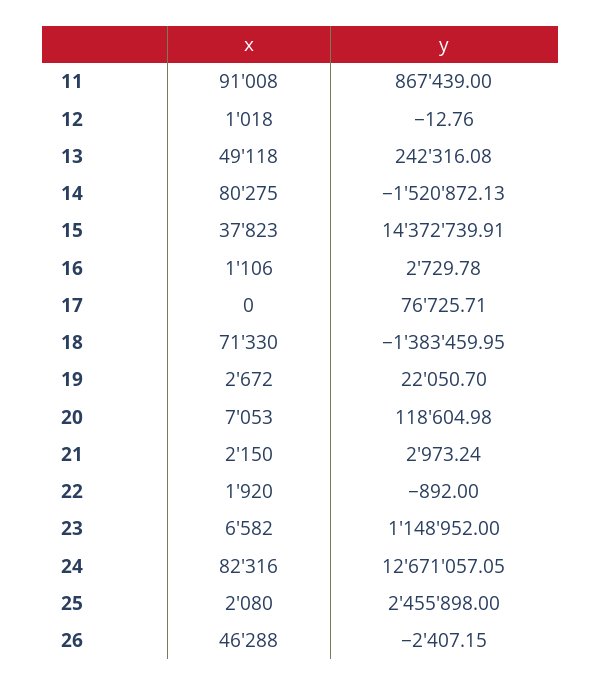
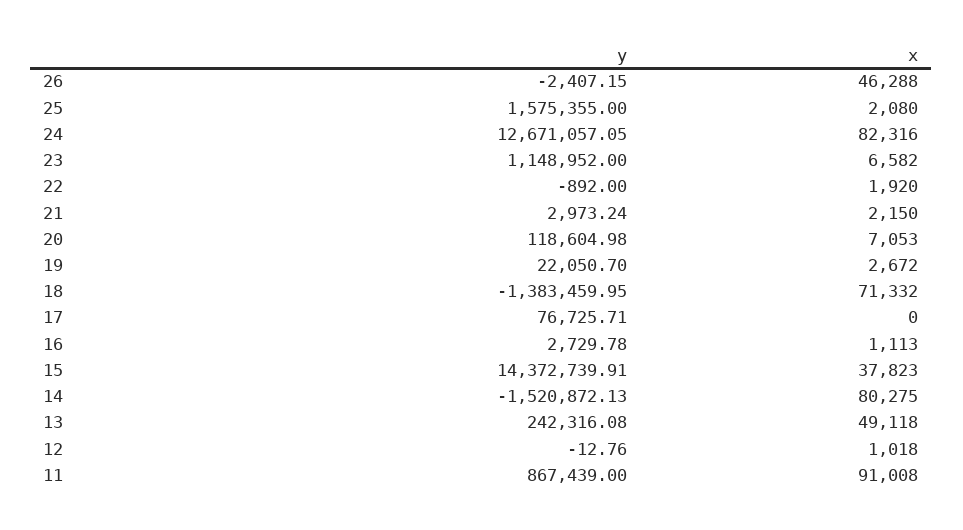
  {
    "x": {
      "11": 91008,
      "12": 1018,
      "13": 49118,
      "14": 80275,
      "15": 37823,
-     "16": 1106,
+     "16": 1113,
      "17": 0,
-     "18": 71330,
+     "18": 71332,
      "19": 2672,
      "20": 7053,
      "21": 2150,
      "22": 1920,
      "23": 6582,
      "24": 82316,
      "25": 2080,
      "26": 46288
    },
    "y": {
      "11": 867439,
      "12": -12.76,
      "13": 242316.08,
      "14": -1520872.13,
      "15": 14372739.91,
      "16": 2729.78,
      "17": 76725.71,
      "18": -1383459.95,
      "19": 22050.7,
      "20": 118604.98,
      "21": 2973.24,
      "22": -892,
      "23": 1148952,
      "24": 12671057.05,
-     "25": 2455898,
+     "25": 1575355,
      "26": -2407.15
    }
  }

